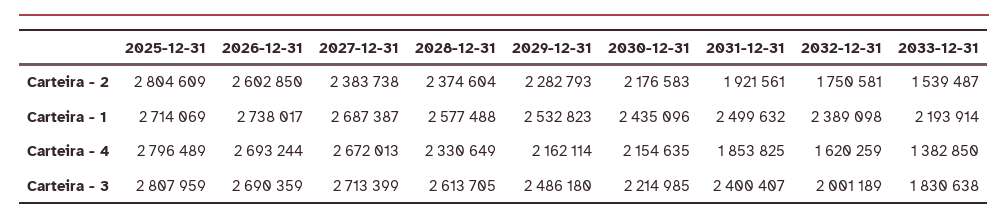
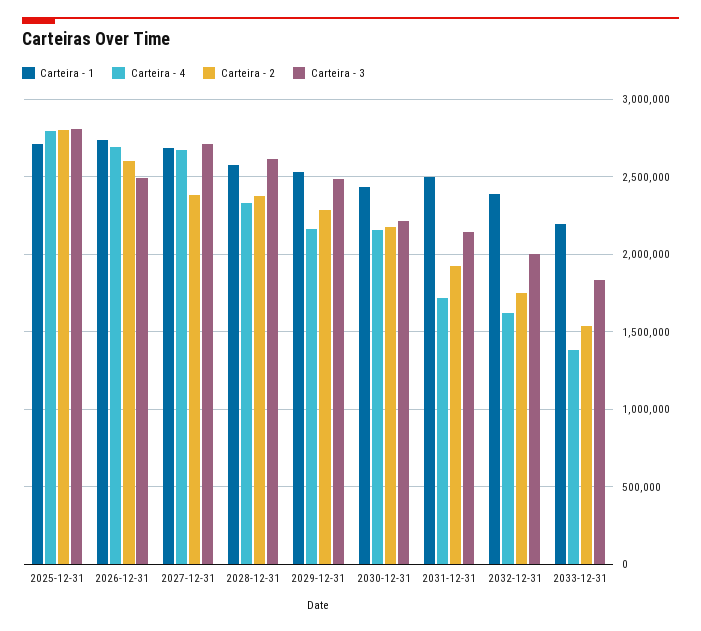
  {
    "Carteira - 2": {
      "2025-12-31": 2804609,
      "2026-12-31": 2602850,
      "2027-12-31": 2383738,
      "2028-12-31": 2374604,
      "2029-12-31": 2282793,
      "2030-12-31": 2176583,
      "2031-12-31": 1921561,
      "2032-12-31": 1750581,
      "2033-12-31": 1539487
    },
    "Carteira - 1": {
      "2025-12-31": 2714069,
      "2026-12-31": 2738017,
      "2027-12-31": 2687387,
      "2028-12-31": 2577488,
      "2029-12-31": 2532823,
      "2030-12-31": 2435096,
      "2031-12-31": 2499632,
      "2032-12-31": 2389098,
      "2033-12-31": 2193914
    },
    "Carteira - 4": {
      "2025-12-31": 2796489,
      "2026-12-31": 2693244,
      "2027-12-31": 2672013,
      "2028-12-31": 2330649,
      "2029-12-31": 2162114,
      "2030-12-31": 2154635,
-     "2031-12-31": 1853825,
+     "2031-12-31": 1700000,
      "2032-12-31": 1620259,
      "2033-12-31": 1382850
    },
    "Carteira - 3": {
      "2025-12-31": 2807959,
-     "2026-12-31": 2690359,
+     "2026-12-31": 2500000,
      "2027-12-31": 2713399,
      "2028-12-31": 2613705,
      "2029-12-31": 2486180,
      "2030-12-31": 2214985,
-     "2031-12-31": 2400407,
+     "2031-12-31": 2150000,
      "2032-12-31": 2001189,
      "2033-12-31": 1830638
    }
  }

